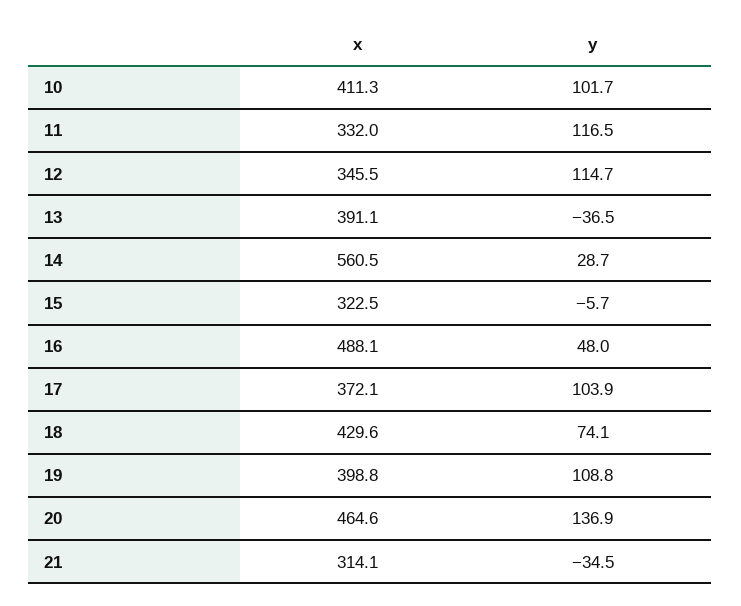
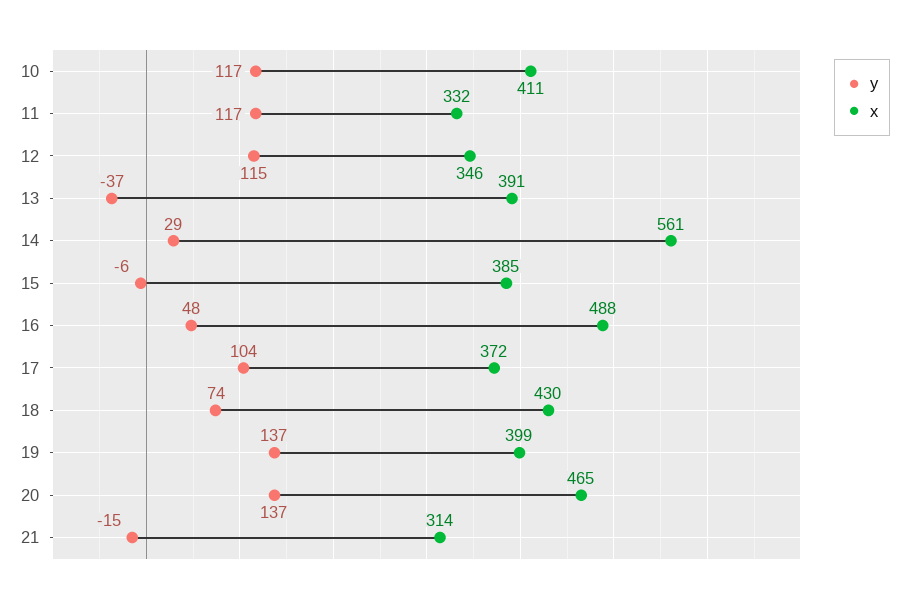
  {
    "x": {
      "10": 411.3,
      "11": 332,
      "12": 345.5,
      "13": 391.1,
      "14": 560.5,
-     "15": 322.5,
+     "15": 385,
      "16": 488.1,
      "17": 372.1,
      "18": 429.6,
      "19": 398.8,
      "20": 464.6,
      "21": 314.1
    },
    "y": {
-     "10": 101.7,
+     "10": 117,
      "11": 116.5,
      "12": 114.7,
      "13": -36.5,
      "14": 28.7,
      "15": -5.7,
      "16": 48,
      "17": 103.9,
      "18": 74.1,
-     "19": 108.8,
+     "19": 137,
      "20": 136.9,
-     "21": -34.5
+     "21": -15
    }
  }

